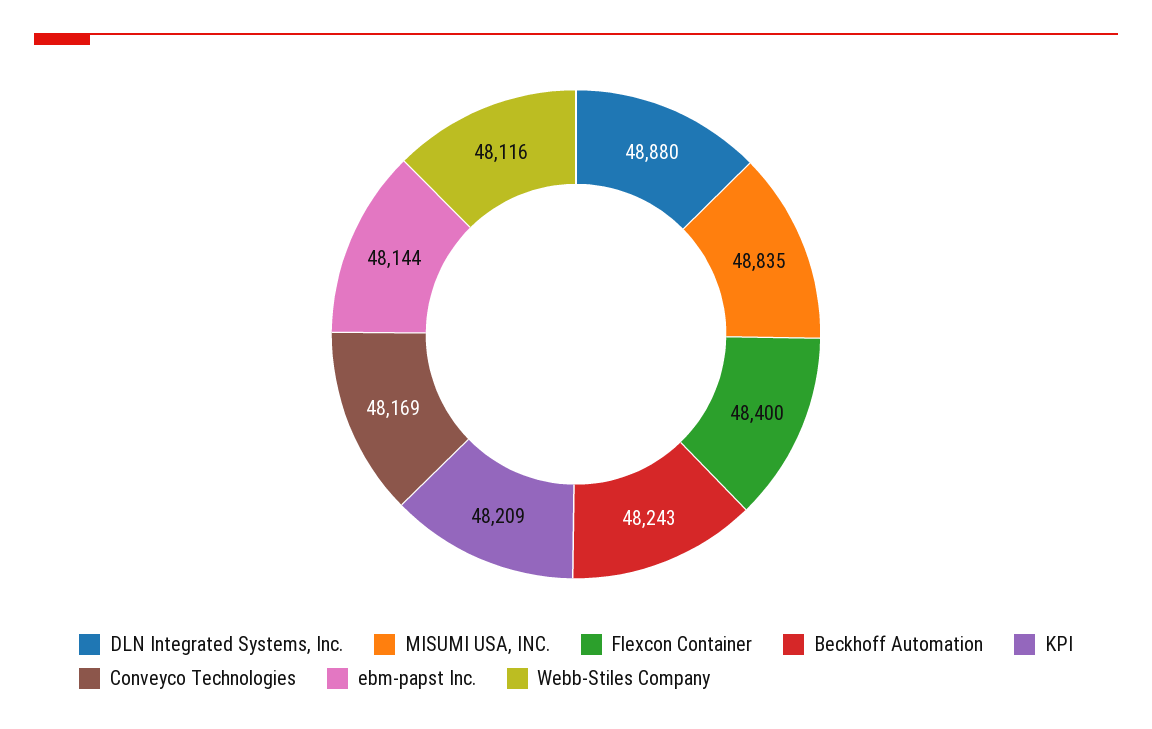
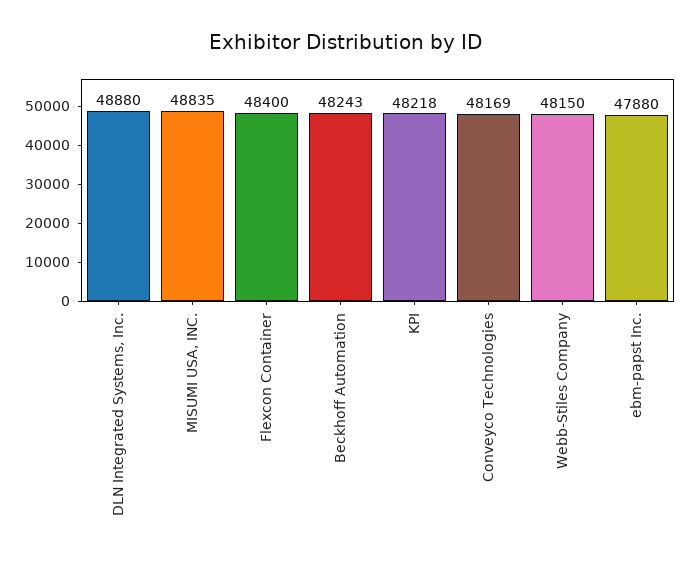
  {
    "DLN Integrated Systems, Inc.": 48880,
    "MISUMI USA, INC.": 48835,
    "Flexcon Container": 48400,
    "Beckhoff Automation": 48243,
-   "KPI": 48209,
+   "KPI": 48218,
    "Conveyco Technologies": 48169,
-   "ebm-papst Inc.": 48144,
+   "ebm-papst Inc.": 47880,
-   "Webb-Stiles Company": 48116
+   "Webb-Stiles Company": 48150
  }

